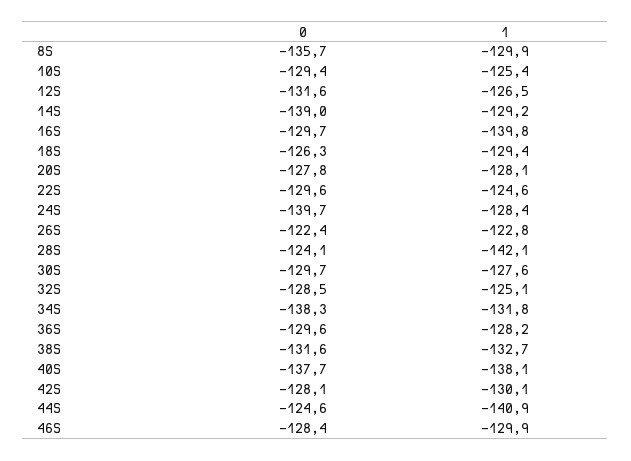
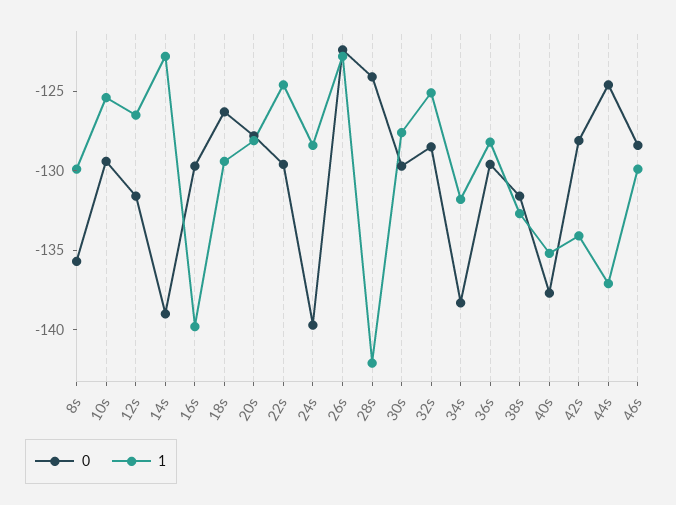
  {
    "0": {
      "8S": -135.7,
      "10S": -129.4,
      "12S": -131.6,
      "14S": -139,
      "16S": -129.7,
      "18S": -126.3,
      "20S": -127.8,
      "22S": -129.6,
      "24S": -139.7,
      "26S": -122.4,
      "28S": -124.1,
      "30S": -129.7,
      "32S": -128.5,
      "34S": -138.3,
      "36S": -129.6,
      "38S": -131.6,
      "40S": -137.7,
      "42S": -128.1,
      "44S": -124.6,
      "46S": -128.4
    },
    "1": {
      "8S": -129.9,
      "10S": -125.4,
      "12S": -126.5,
-     "14S": -129.2,
+     "14S": -123,
      "16S": -139.8,
      "18S": -129.4,
      "20S": -128.1,
      "22S": -124.6,
      "24S": -128.4,
      "26S": -122.8,
      "28S": -142.1,
      "30S": -127.6,
      "32S": -125.1,
      "34S": -131.8,
      "36S": -128.2,
      "38S": -132.7,
-     "40S": -138.1,
+     "40S": -135,
-     "42S": -130.1,
+     "42S": -134,
-     "44S": -140.9,
+     "44S": -137,
      "46S": -129.9
    }
  }

